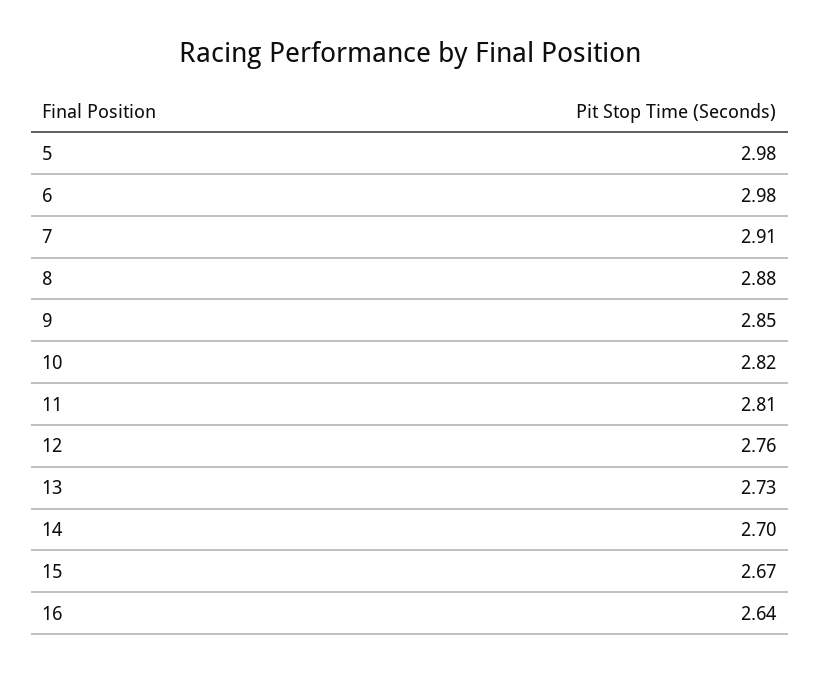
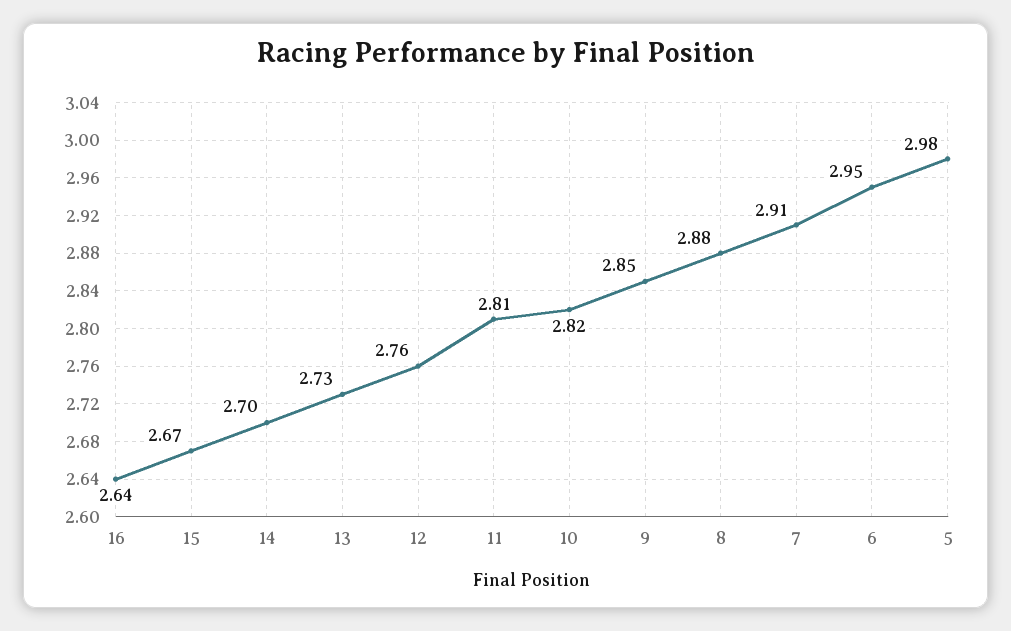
  {
    "5": 2.98,
-   "6": 2.98,
+   "6": 2.95,
    "7": 2.91,
    "8": 2.88,
    "9": 2.85,
    "10": 2.82,
    "11": 2.81,
    "12": 2.76,
    "13": 2.73,
    "14": 2.7,
    "15": 2.67,
    "16": 2.64
  }

